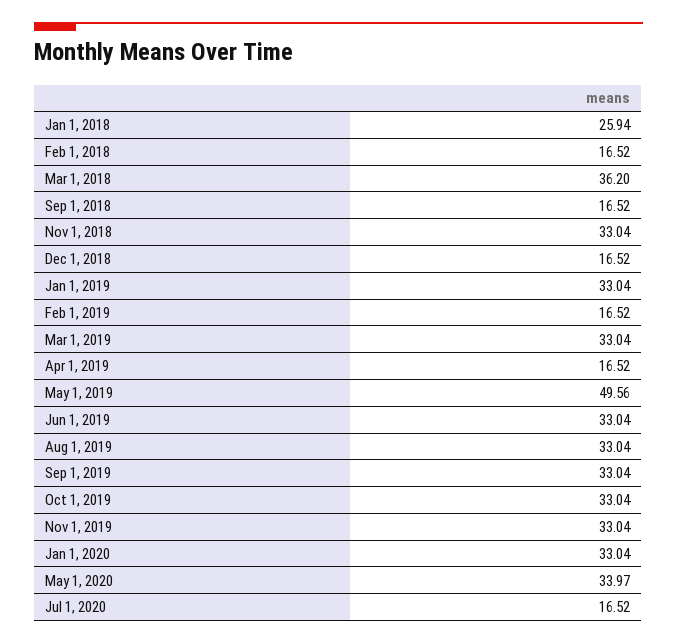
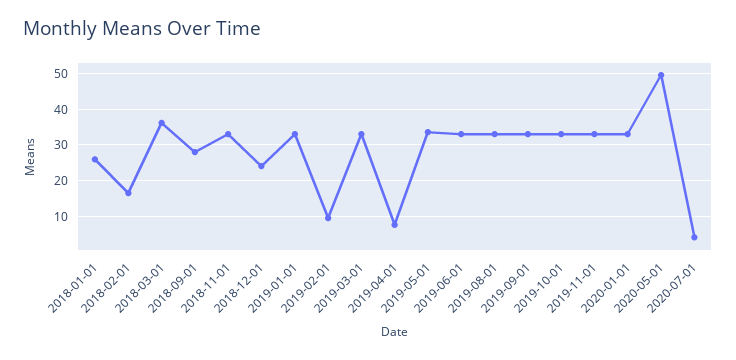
  {
    "Jan 1, 2018": 25.94,
    "Feb 1, 2018": 16.52,
    "Mar 1, 2018": 36.2,
-   "Sep 1, 2018": 16.52,
+   "Sep 1, 2018": 28,
    "Nov 1, 2018": 33.04,
-   "Dec 1, 2018": 16.52,
+   "Dec 1, 2018": 24,
    "Jan 1, 2019": 33.04,
-   "Feb 1, 2019": 16.52,
+   "Feb 1, 2019": 10,
    "Mar 1, 2019": 33.04,
-   "Apr 1, 2019": 16.52,
+   "Apr 1, 2019": 8,
-   "May 1, 2019": 49.56,
+   "May 1, 2019": 34,
    "Jun 1, 2019": 33.04,
    "Aug 1, 2019": 33.04,
    "Sep 1, 2019": 33.04,
    "Oct 1, 2019": 33.04,
    "Nov 1, 2019": 33.04,
    "Jan 1, 2020": 33.04,
-   "May 1, 2020": 33.97,
+   "May 1, 2020": 50,
-   "Jul 1, 2020": 16.52
+   "Jul 1, 2020": 4
  }

